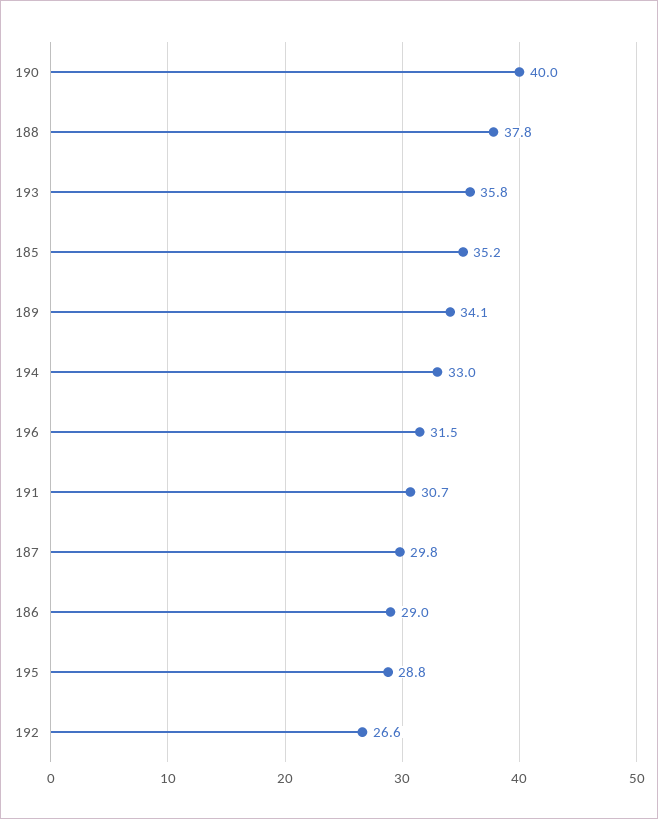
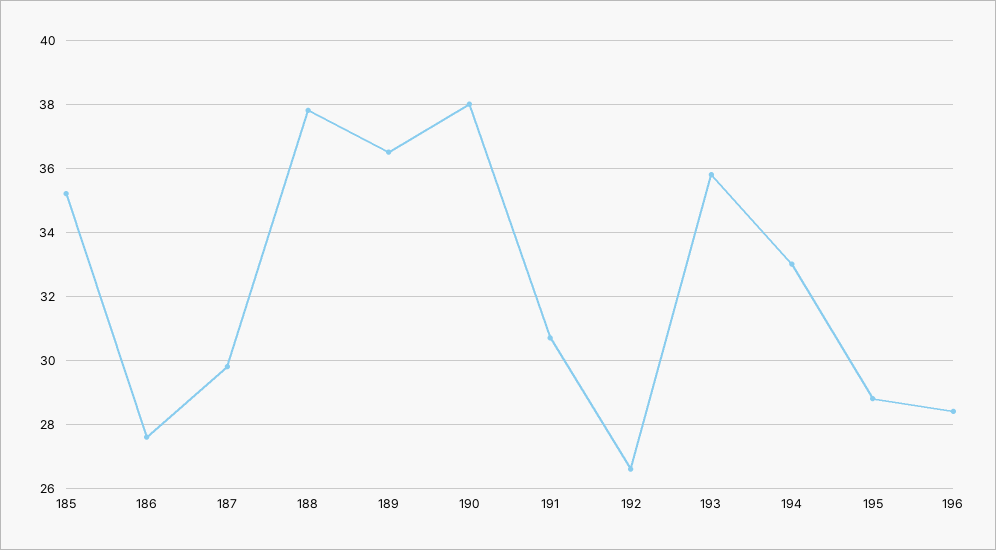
  {
-   "190": 40,
+   "190": 38,
    "188": 37.8,
    "193": 35.8,
    "185": 35.2,
-   "189": 34.1,
+   "189": 36.5,
    "194": 33,
-   "196": 31.5,
+   "196": 28.5,
    "191": 30.7,
    "187": 29.8,
-   "186": 29,
+   "186": 27.5,
    "195": 28.8,
    "192": 26.6
  }

